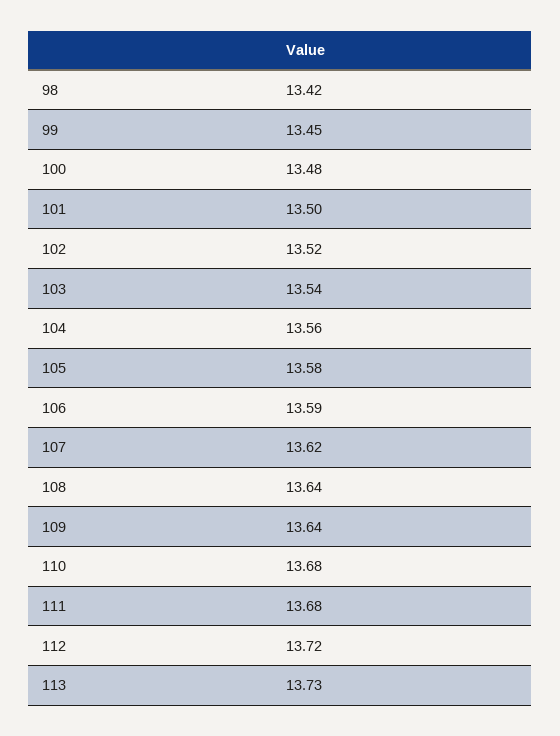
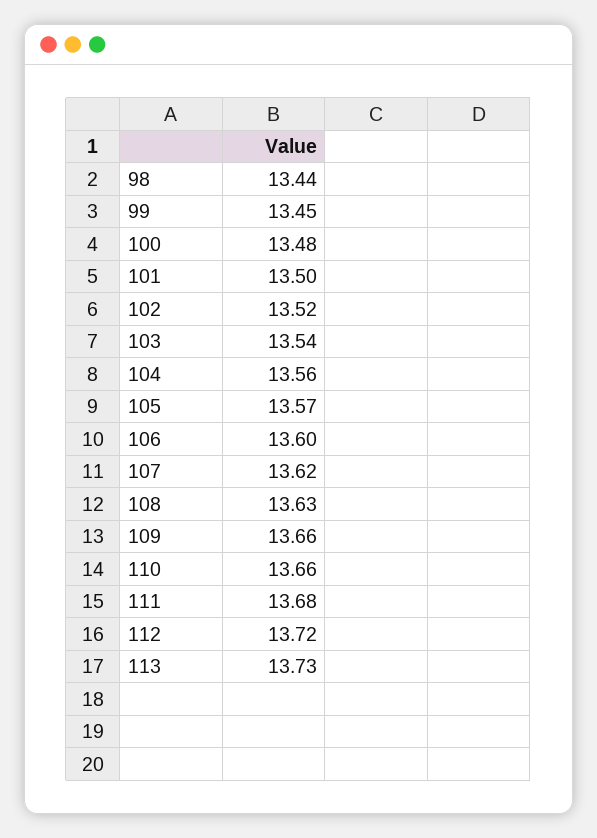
  {
-   "98": 13.42,
+   "98": 13.44,
    "99": 13.45,
    "100": 13.48,
    "101": 13.5,
    "102": 13.52,
    "103": 13.54,
    "104": 13.56,
-   "105": 13.58,
+   "105": 13.57,
-   "106": 13.59,
+   "106": 13.6,
    "107": 13.62,
-   "108": 13.64,
+   "108": 13.63,
-   "109": 13.64,
+   "109": 13.66,
-   "110": 13.68,
+   "110": 13.66,
    "111": 13.68,
    "112": 13.72,
    "113": 13.73
  }

